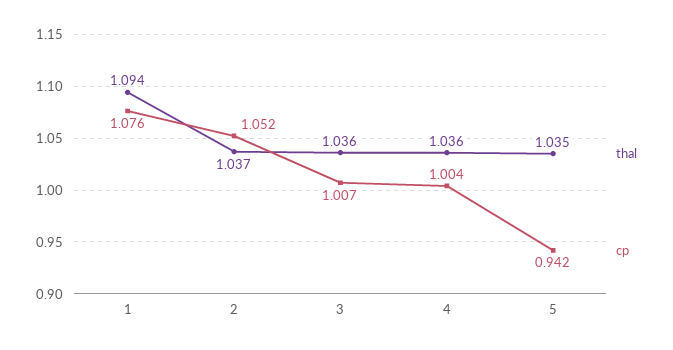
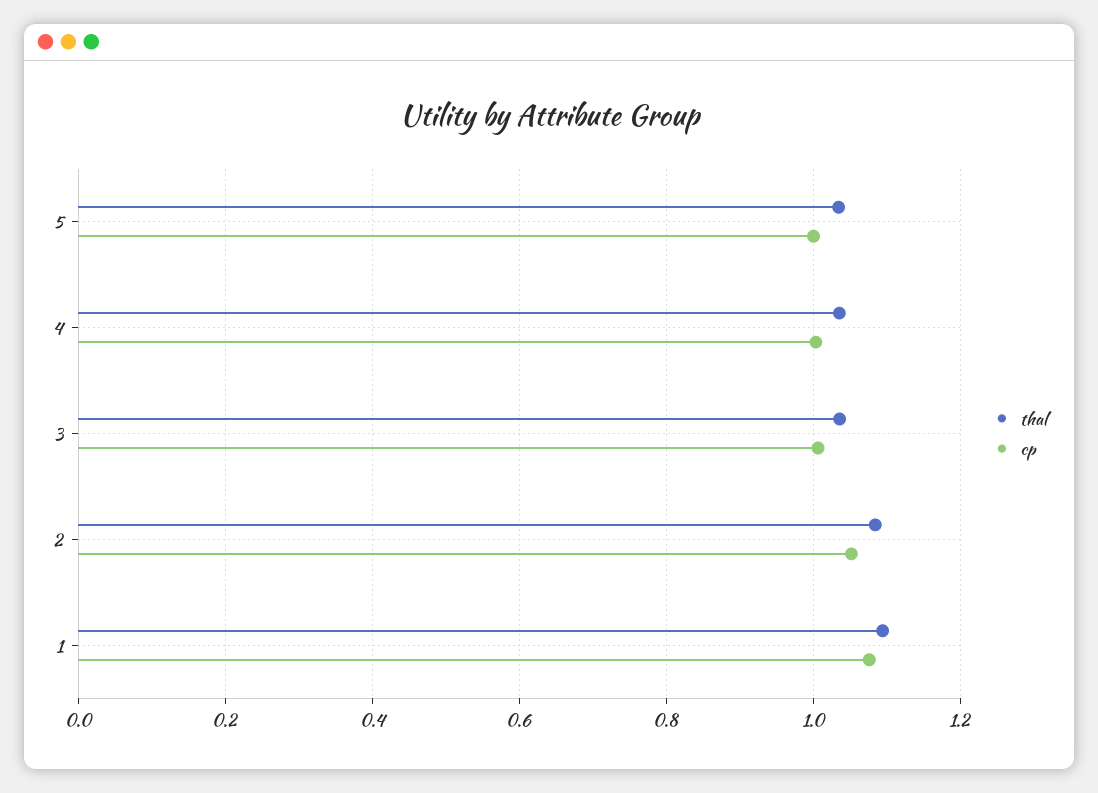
  {
    "thal": {
      "1": 1.094,
-     "2": 1.037,
+     "2": 1.08,
      "3": 1.036,
      "4": 1.036,
      "5": 1.035
    },
    "cp": {
      "1": 1.076,
      "2": 1.052,
      "3": 1.007,
      "4": 1.004,
-     "5": 0.942
+     "5": 1
    }
  }

